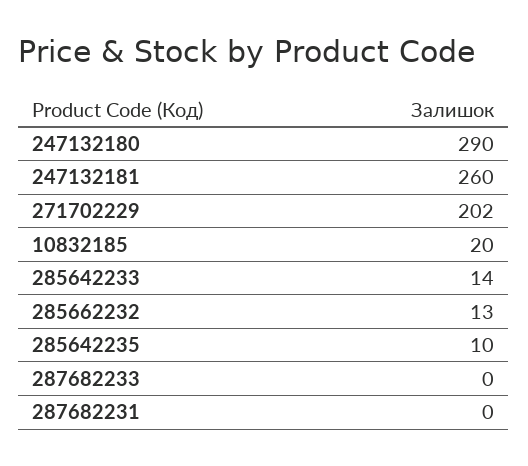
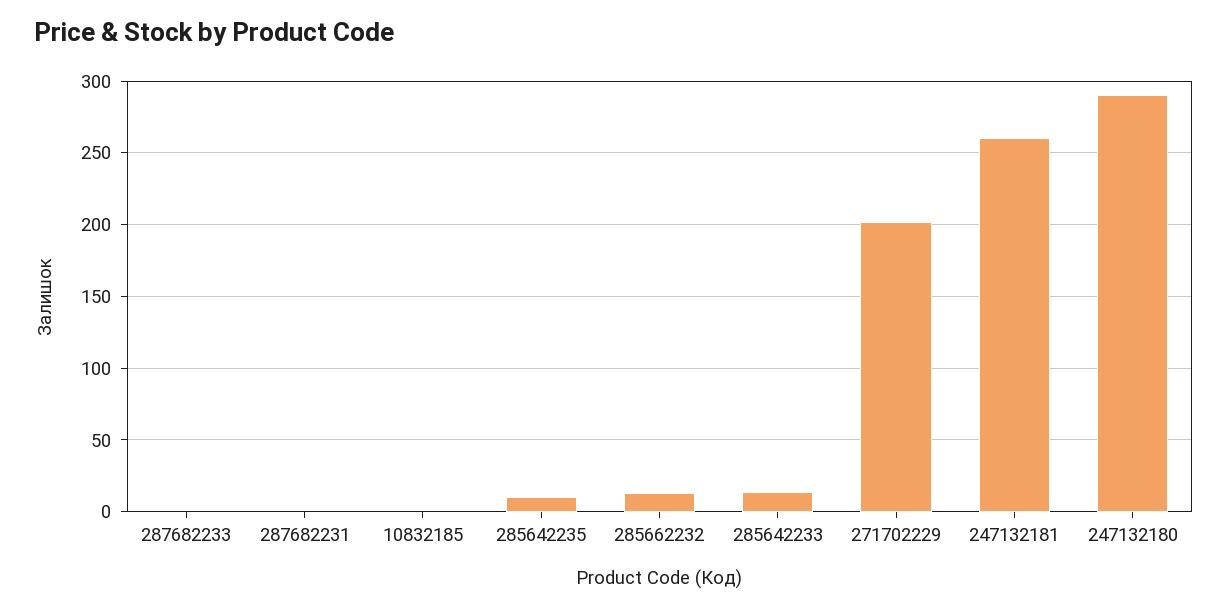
  {
    "247132180": 290,
    "247132181": 260,
    "271702229": 202,
-   "10832185": 20,
+   "10832185": 0,
    "285642233": 14,
    "285662232": 13,
    "285642235": 10,
    "287682233": 0,
    "287682231": 0
  }

